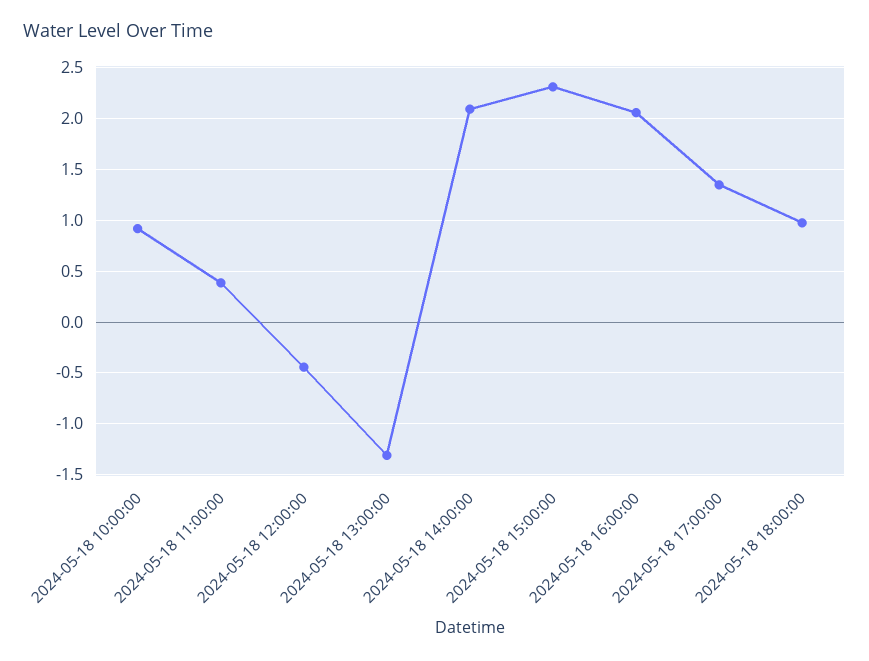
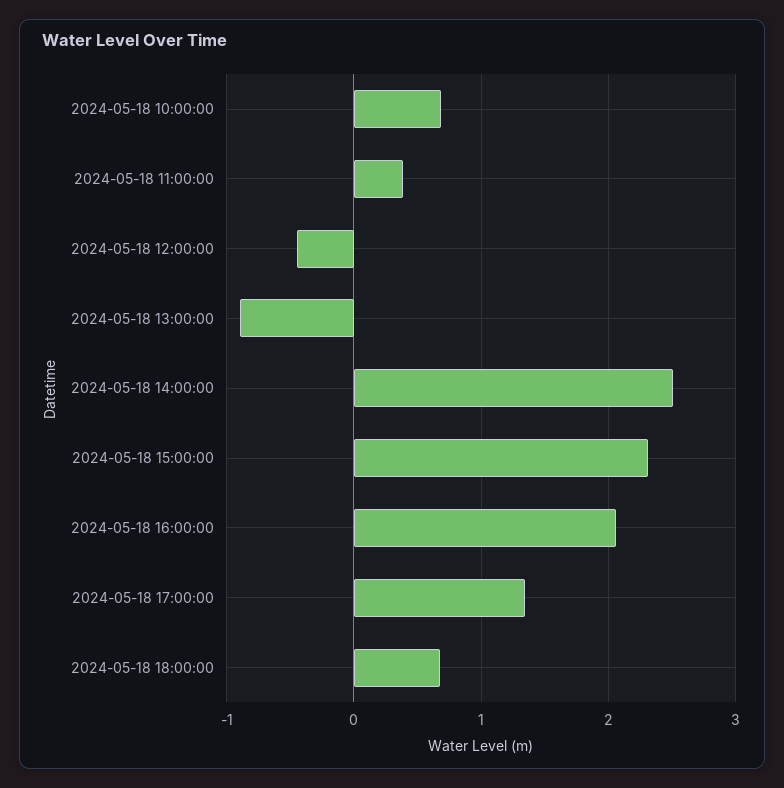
  {
-   "2024-05-18 10:00:00": 0.9,
+   "2024-05-18 10:00:00": 0.7,
    "2024-05-18 11:00:00": 0.4,
    "2024-05-18 12:00:00": -0.4,
-   "2024-05-18 13:00:00": -1.3,
+   "2024-05-18 13:00:00": -0.9,
-   "2024-05-18 14:00:00": 2.1,
+   "2024-05-18 14:00:00": 2.5,
    "2024-05-18 15:00:00": 2.3,
    "2024-05-18 16:00:00": 2.1,
    "2024-05-18 17:00:00": 1.3,
-   "2024-05-18 18:00:00": 1
+   "2024-05-18 18:00:00": 0.7
  }

